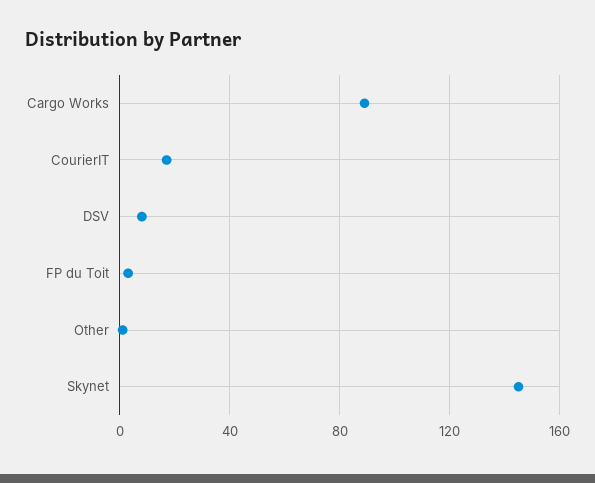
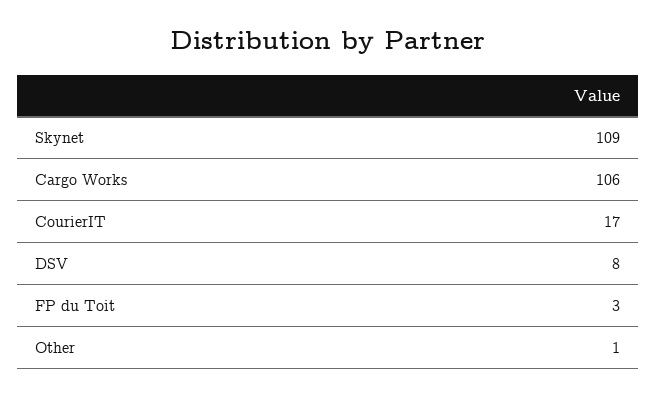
  {
-   "Cargo Works": 90,
+   "Cargo Works": 106,
    "CourierIT": 17,
    "DSV": 8,
    "FP du Toit": 3,
    "Other": 1,
-   "Skynet": 145
+   "Skynet": 109
  }

